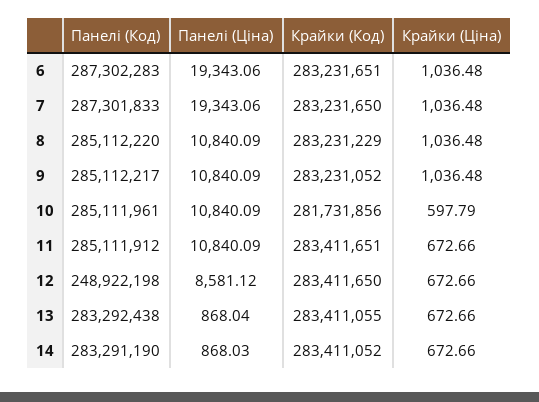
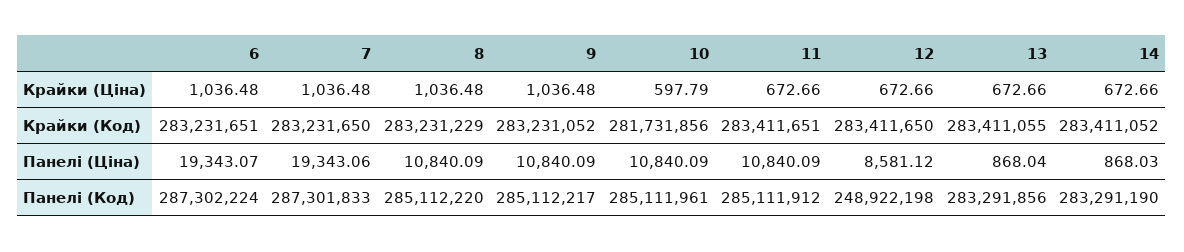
  {
    "Панелі (Код)": {
-     "6": 287302283,
+     "6": 287302224,
      "7": 287301833,
      "8": 285112220,
      "9": 285112217,
      "10": 285111961,
      "11": 285111912,
      "12": 248922198,
-     "13": 283292438,
+     "13": 283291856,
      "14": 283291190
    },
    "Панелі (Ціна)": {
-     "6": 19343.06,
+     "6": 19343.07,
      "7": 19343.06,
      "8": 10840.09,
      "9": 10840.09,
      "10": 10840.09,
      "11": 10840.09,
      "12": 8581.12,
      "13": 868.04,
      "14": 868.03
    },
    "Крайки (Код)": {
      "6": 283231651,
      "7": 283231650,
      "8": 283231229,
      "9": 283231052,
      "10": 281731856,
      "11": 283411651,
      "12": 283411650,
      "13": 283411055,
      "14": 283411052
    },
    "Крайки (Ціна)": {
      "6": 1036.48,
      "7": 1036.48,
      "8": 1036.48,
      "9": 1036.48,
      "10": 597.79,
      "11": 672.66,
      "12": 672.66,
      "13": 672.66,
      "14": 672.66
    }
  }

